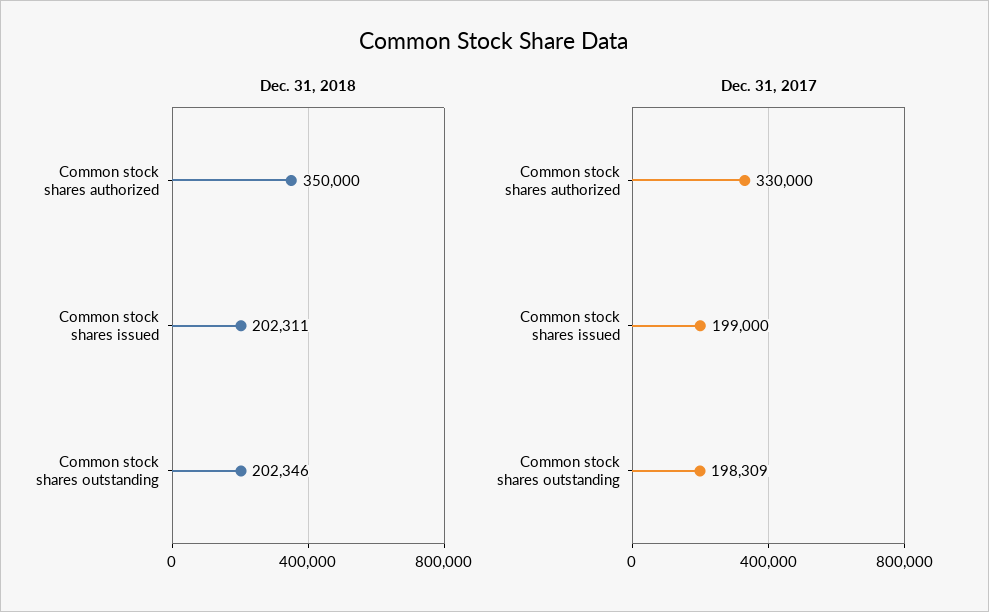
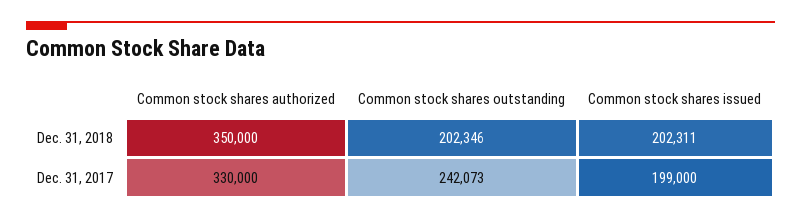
  {
    "Dec. 31, 2018": {
      "Common stock shares authorized": 350000,
      "Common stock shares issued": 202311,
      "Common stock shares outstanding": 202346
    },
    "Dec. 31, 2017": {
      "Common stock shares authorized": 330000,
      "Common stock shares issued": 199000,
-     "Common stock shares outstanding": 198309
+     "Common stock shares outstanding": 242073
    }
  }

